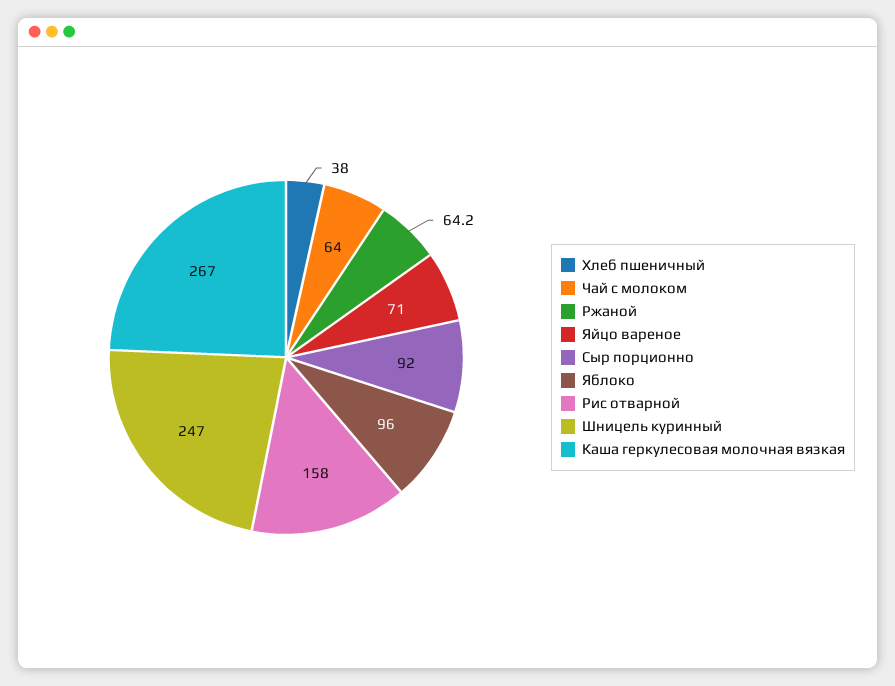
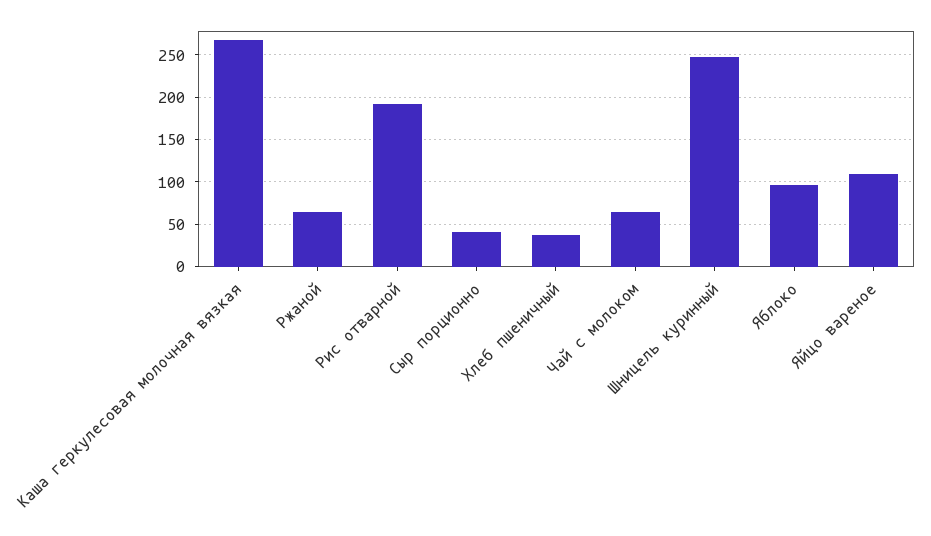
  {
    "Хлеб пшеничный": 38,
    "Чай с молоком": 64,
    "Ржаной": 64.2,
-   "Яйцо вареное": 71,
+   "Яйцо вареное": 110,
-   "Сыр порционно": 92,
+   "Сыр порционно": 40,
    "Яблоко": 96,
-   "Рис отварной": 158,
+   "Рис отварной": 190,
    "Шницель куринный": 247,
    "Каша геркулесовая молочная вязкая": 267
  }

